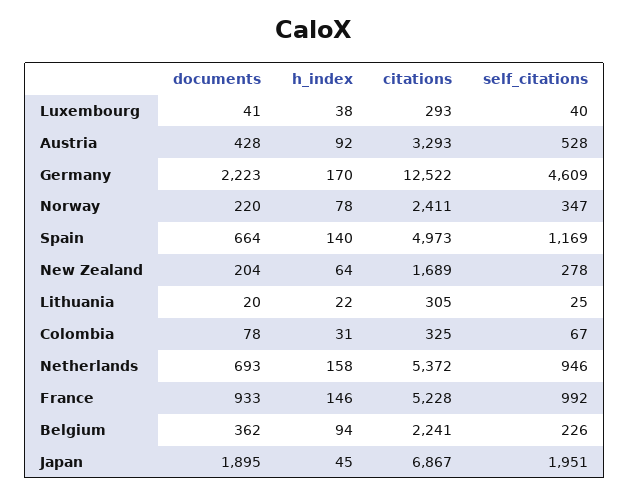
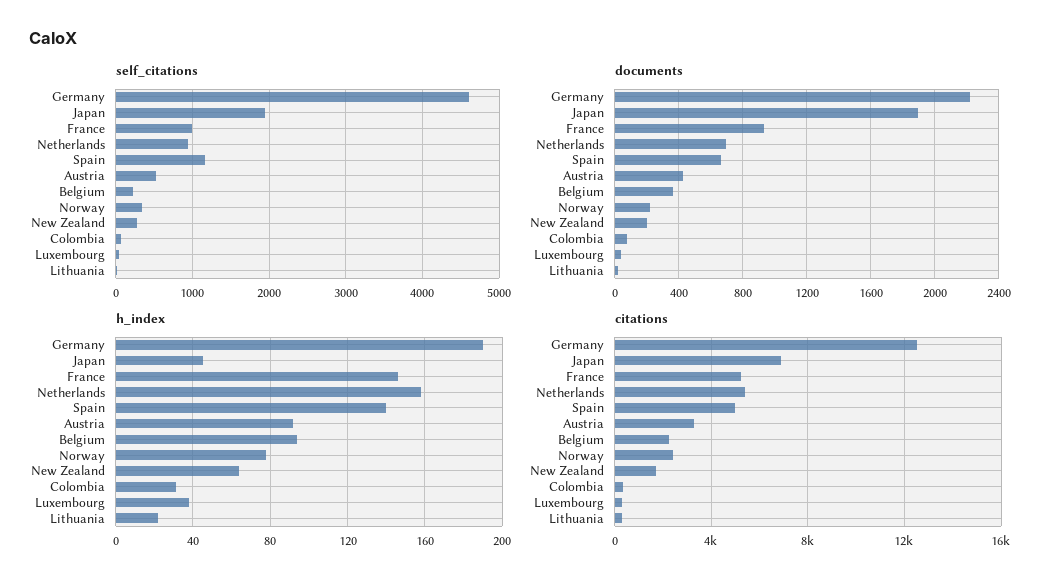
  {
    "documents": {
      "Luxembourg": 41,
      "Austria": 428,
      "Germany": 2223,
      "Norway": 220,
      "Spain": 664,
      "New Zealand": 204,
      "Lithuania": 20,
      "Colombia": 78,
      "Netherlands": 693,
      "France": 933,
      "Belgium": 362,
      "Japan": 1895
    },
    "h_index": {
      "Luxembourg": 38,
      "Austria": 92,
-     "Germany": 170,
+     "Germany": 190,
      "Norway": 78,
      "Spain": 140,
      "New Zealand": 64,
      "Lithuania": 22,
      "Colombia": 31,
      "Netherlands": 158,
      "France": 146,
      "Belgium": 94,
      "Japan": 45
    },
    "citations": {
      "Luxembourg": 293,
      "Austria": 3293,
      "Germany": 12522,
      "Norway": 2411,
      "Spain": 4973,
      "New Zealand": 1689,
      "Lithuania": 305,
      "Colombia": 325,
      "Netherlands": 5372,
      "France": 5228,
      "Belgium": 2241,
      "Japan": 6867
    },
    "self_citations": {
      "Luxembourg": 40,
      "Austria": 528,
      "Germany": 4609,
      "Norway": 347,
      "Spain": 1169,
      "New Zealand": 278,
      "Lithuania": 25,
      "Colombia": 67,
      "Netherlands": 946,
      "France": 992,
      "Belgium": 226,
      "Japan": 1951
    }
  }

